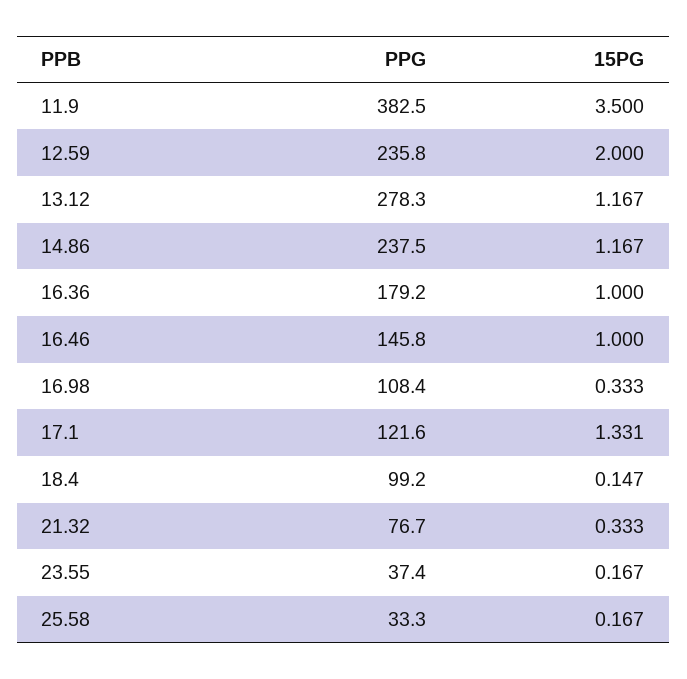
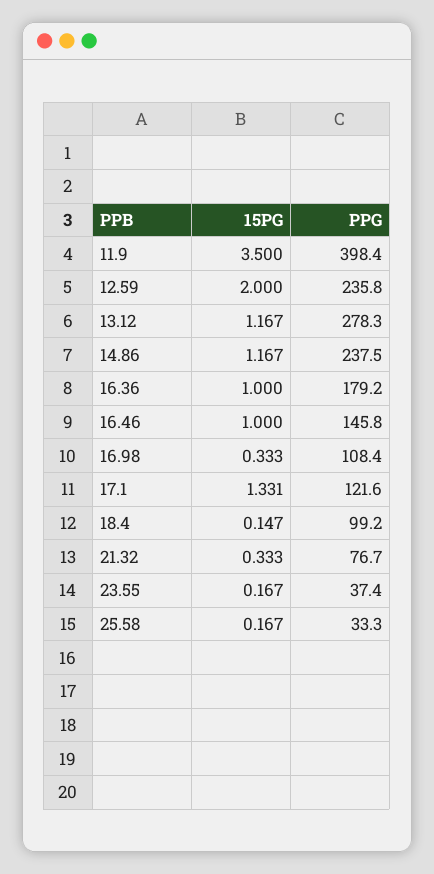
  {
    "PPG": {
-     "11.9": 382.5,
+     "11.9": 398.4,
      "12.59": 235.8,
      "13.12": 278.3,
      "14.86": 237.5,
      "16.36": 179.2,
      "16.46": 145.8,
      "16.98": 108.4,
      "17.1": 121.6,
      "18.4": 99.2,
      "21.32": 76.7,
      "23.55": 37.4,
      "25.58": 33.3
    },
    "15PG": {
      "11.9": 3.5,
      "12.59": 2,
      "13.12": 1.167,
      "14.86": 1.167,
      "16.36": 1,
      "16.46": 1,
      "16.98": 0.333,
      "17.1": 1.331,
      "18.4": 0.147,
      "21.32": 0.333,
      "23.55": 0.167,
      "25.58": 0.167
    }
  }

